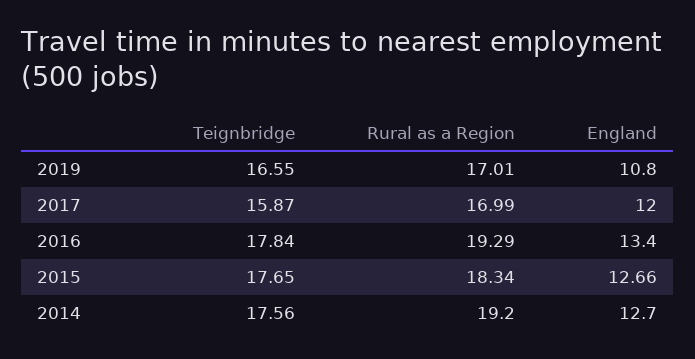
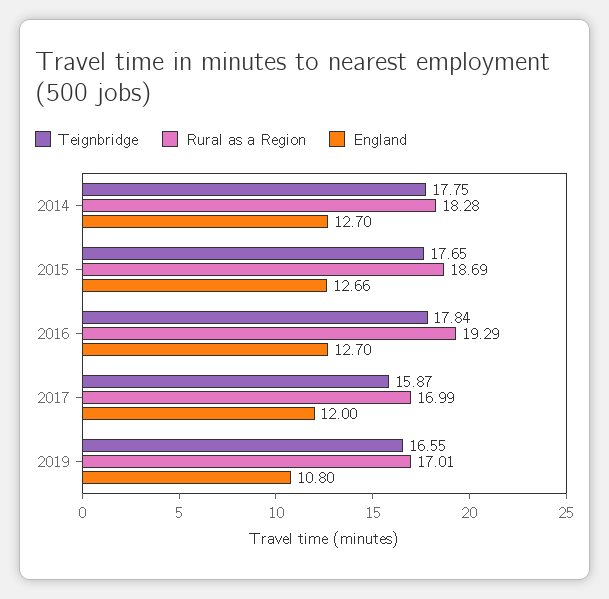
  {
    "Teignbridge": {
      "2019": 16.55,
      "2017": 15.87,
      "2016": 17.84,
      "2015": 17.65,
-     "2014": 17.56
+     "2014": 17.75
    },
    "Rural as a Region": {
      "2019": 17.01,
      "2017": 16.99,
      "2016": 19.29,
-     "2015": 18.34,
+     "2015": 18.69,
-     "2014": 19.2
+     "2014": 18.28
    },
    "England": {
      "2019": 10.8,
      "2017": 12,
-     "2016": 13.4,
+     "2016": 12.7,
      "2015": 12.66,
      "2014": 12.7
    }
  }

